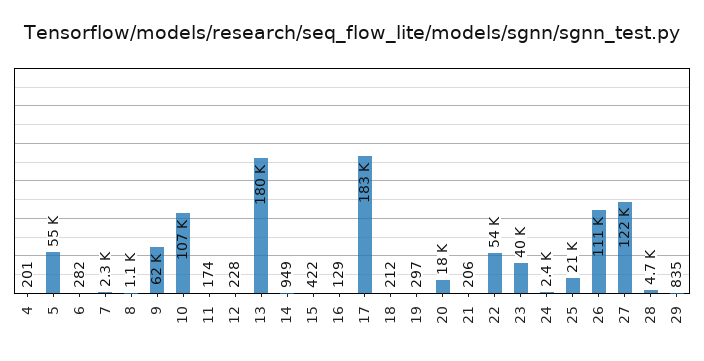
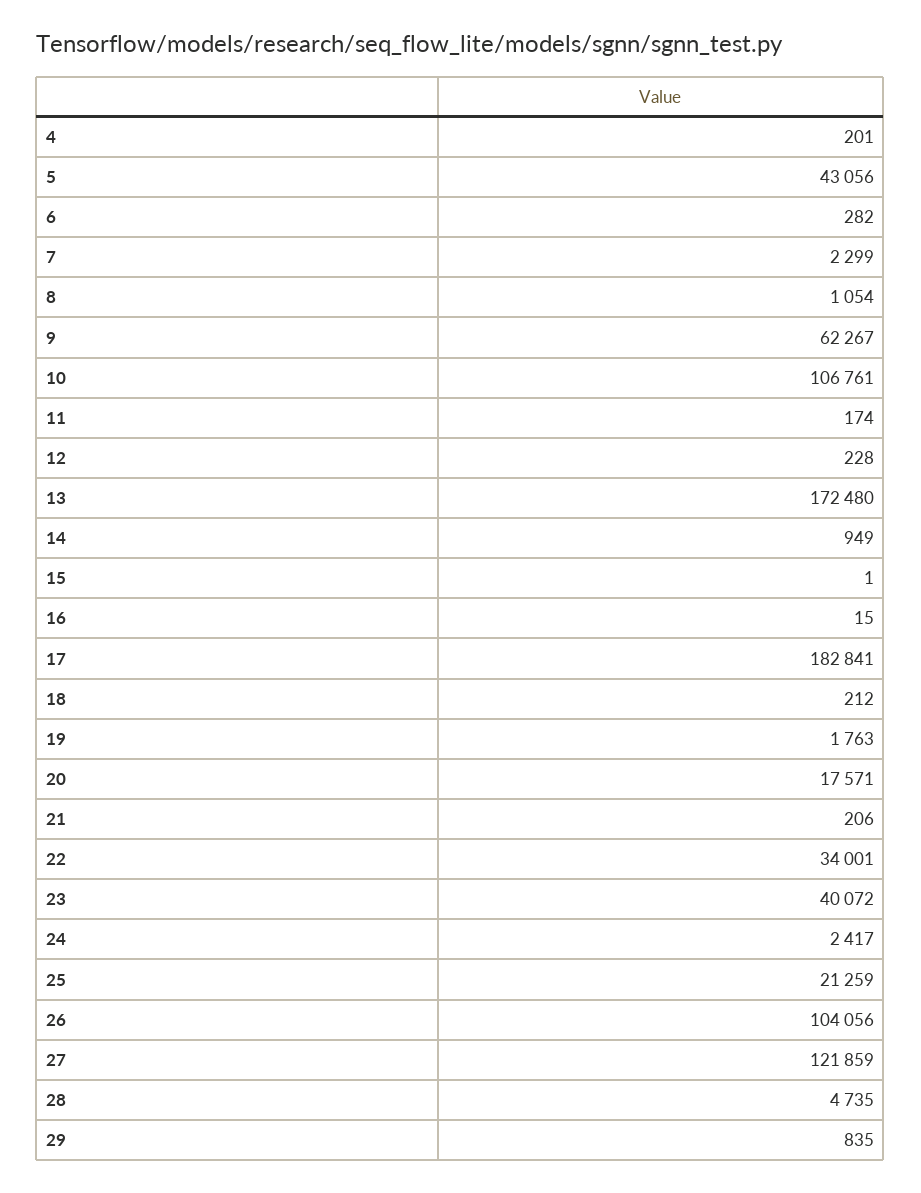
  {
    "4": 201,
-   "5": 55000,
+   "5": 43056,
    "6": 282,
    "7": 2299,
    "8": 1054,
    "9": 62267,
    "10": 106761,
    "11": 174,
    "12": 228,
-   "13": 180000,
+   "13": 172480,
    "14": 949,
-   "15": 422,
+   "15": 1,
-   "16": 129,
+   "16": 15,
    "17": 182841,
    "18": 212,
-   "19": 297,
+   "19": 1763,
    "20": 17571,
    "21": 206,
-   "22": 54000,
+   "22": 34001,
    "23": 40072,
    "24": 2417,
    "25": 21259,
-   "26": 111000,
+   "26": 104056,
    "27": 121859,
    "28": 4735,
    "29": 835
  }

